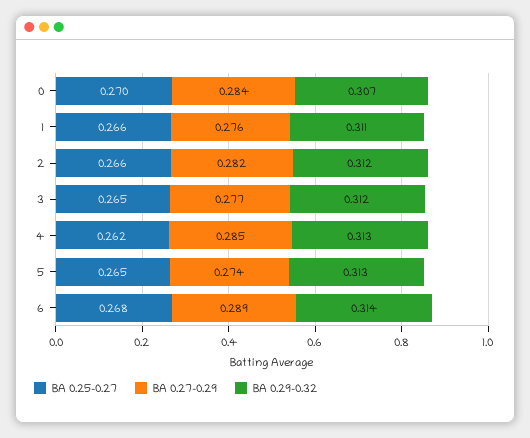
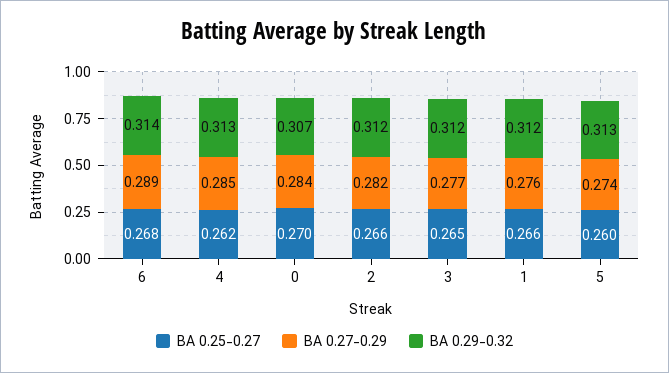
  {
    "BA 0.25-0.27": {
      "0": 0.27,
      "1": 0.266,
      "2": 0.266,
      "3": 0.265,
      "4": 0.262,
-     "5": 0.265,
+     "5": 0.26,
      "6": 0.268
    },
    "BA 0.27-0.29": {
      "0": 0.284,
      "1": 0.276,
      "2": 0.282,
      "3": 0.277,
      "4": 0.285,
      "5": 0.274,
      "6": 0.289
    },
    "BA 0.29-0.32": {
      "0": 0.307,
-     "1": 0.311,
+     "1": 0.312,
      "2": 0.312,
      "3": 0.312,
      "4": 0.313,
      "5": 0.313,
      "6": 0.314
    }
  }

